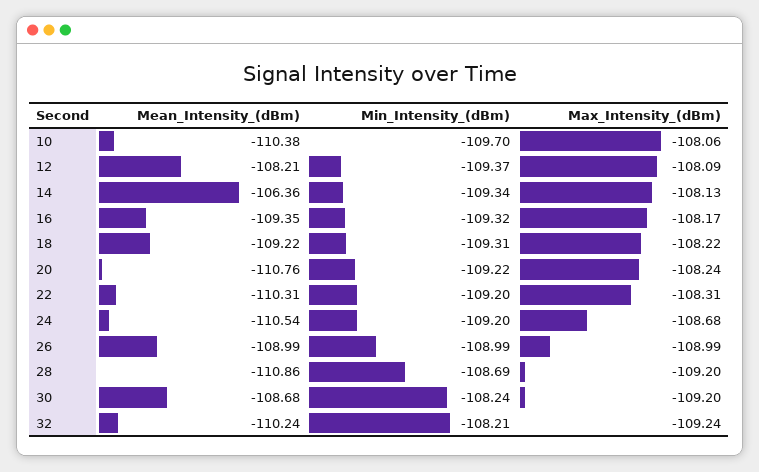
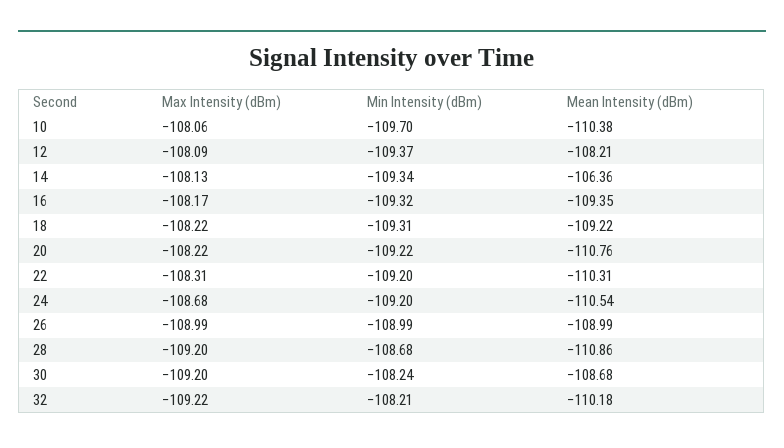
  {
    "Mean_Intensity_(dBm)": {
      "10": -110.38,
      "12": -108.21,
      "14": -106.36,
      "16": -109.35,
      "18": -109.22,
      "20": -110.76,
      "22": -110.31,
      "24": -110.54,
      "26": -108.99,
      "28": -110.86,
      "30": -108.68,
-     "32": -110.24
+     "32": -110.18
    },
    "Min_Intensity_(dBm)": {
      "10": -109.7,
      "12": -109.37,
      "14": -109.34,
      "16": -109.32,
      "18": -109.31,
      "20": -109.22,
      "22": -109.2,
      "24": -109.2,
      "26": -108.99,
-     "28": -108.69,
+     "28": -108.68,
      "30": -108.24,
      "32": -108.21
    },
    "Max_Intensity_(dBm)": {
      "10": -108.06,
      "12": -108.09,
      "14": -108.13,
      "16": -108.17,
      "18": -108.22,
-     "20": -108.24,
+     "20": -108.22,
      "22": -108.31,
      "24": -108.68,
      "26": -108.99,
      "28": -109.2,
      "30": -109.2,
-     "32": -109.24
+     "32": -109.22
    }
  }

